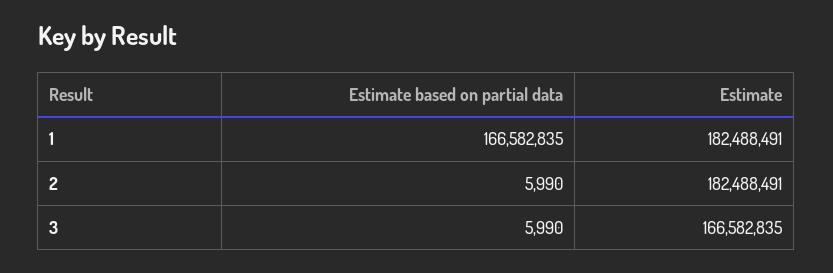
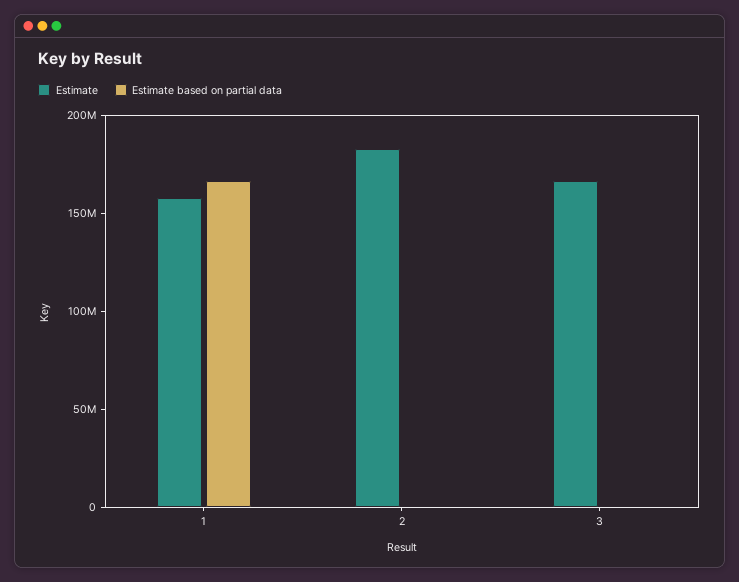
  {
    "Estimate based on partial data": {
      "1": 166582835,
      "2": 5990,
      "3": 5990
    },
    "Estimate": {
-     "1": 182488491,
+     "1": 160000000,
      "2": 182488491,
      "3": 166582835
    }
  }

